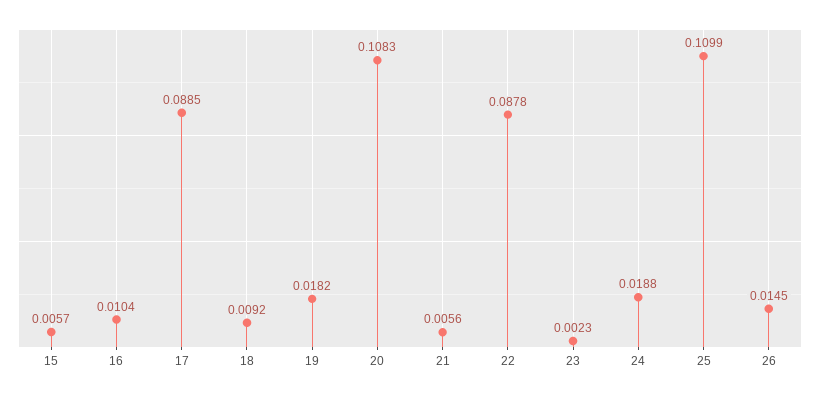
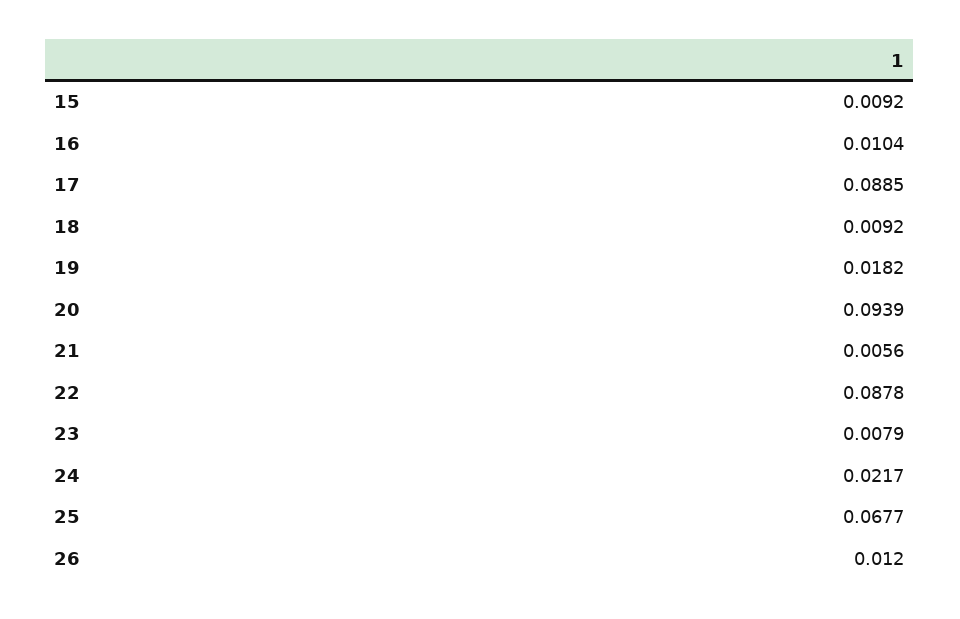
  {
-   "15": 0.0057,
+   "15": 0.0092,
    "16": 0.0104,
    "17": 0.0885,
    "18": 0.0092,
    "19": 0.0182,
-   "20": 0.1083,
+   "20": 0.0939,
    "21": 0.0056,
    "22": 0.0878,
-   "23": 0.0023,
+   "23": 0.0079,
-   "24": 0.0188,
+   "24": 0.0217,
-   "25": 0.1099,
+   "25": 0.0677,
-   "26": 0.0145
+   "26": 0.012
  }

